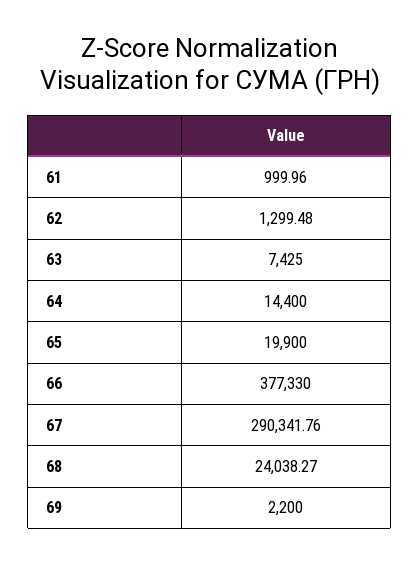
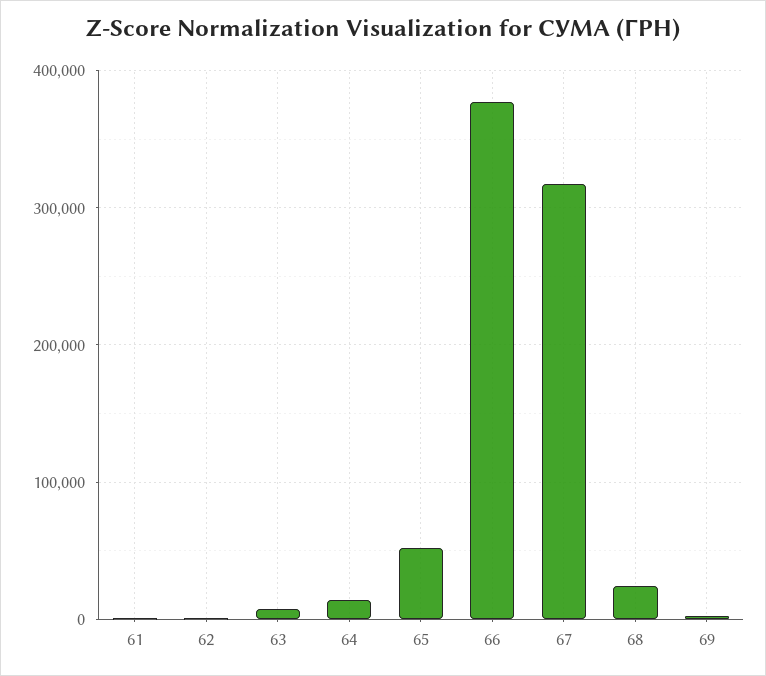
  {
    "61": 999.96,
    "62": 1299.48,
    "63": 7425,
    "64": 14400,
-   "65": 19900,
+   "65": 50000,
    "66": 377330,
-   "67": 290341.76,
+   "67": 320000,
    "68": 24038.27,
    "69": 2200
  }

